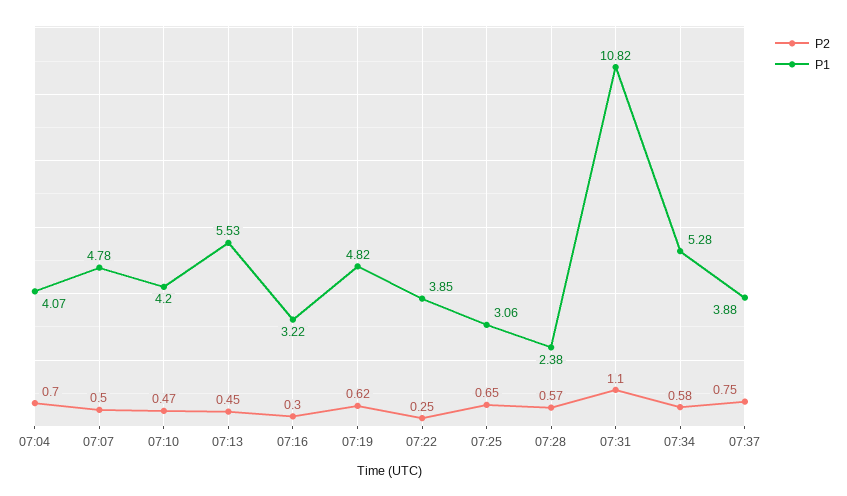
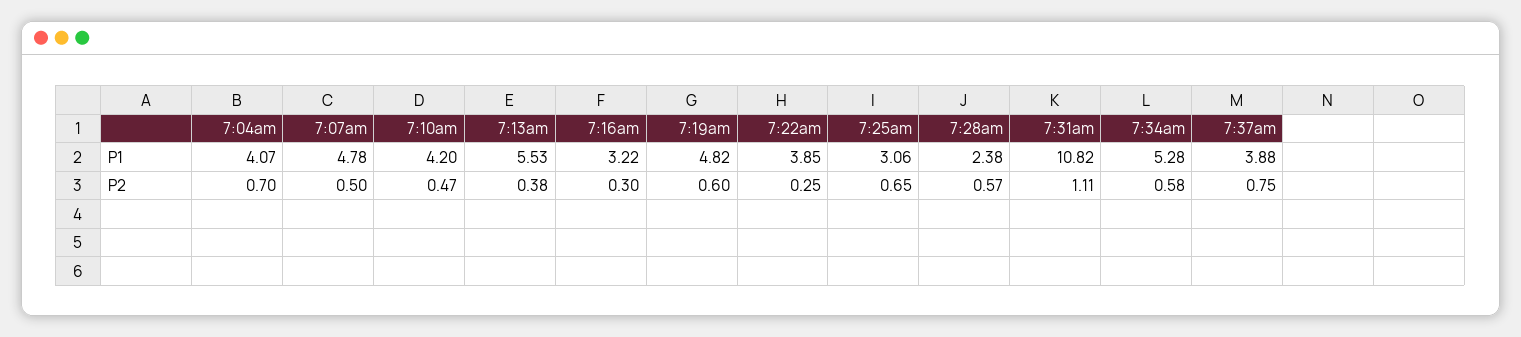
  {
    "P2": {
      "07:04": 0.7,
      "07:07": 0.5,
      "07:10": 0.47,
-     "07:13": 0.45,
+     "07:13": 0.38,
      "07:16": 0.3,
-     "07:19": 0.62,
+     "07:19": 0.6,
      "07:22": 0.25,
      "07:25": 0.65,
      "07:28": 0.57,
-     "07:31": 1.1,
+     "07:31": 1.11,
      "07:34": 0.58,
      "07:37": 0.75
    },
    "P1": {
      "07:04": 4.07,
      "07:07": 4.78,
      "07:10": 4.2,
      "07:13": 5.53,
      "07:16": 3.22,
      "07:19": 4.82,
      "07:22": 3.85,
      "07:25": 3.06,
      "07:28": 2.38,
      "07:31": 10.82,
      "07:34": 5.28,
      "07:37": 3.88
    }
  }

